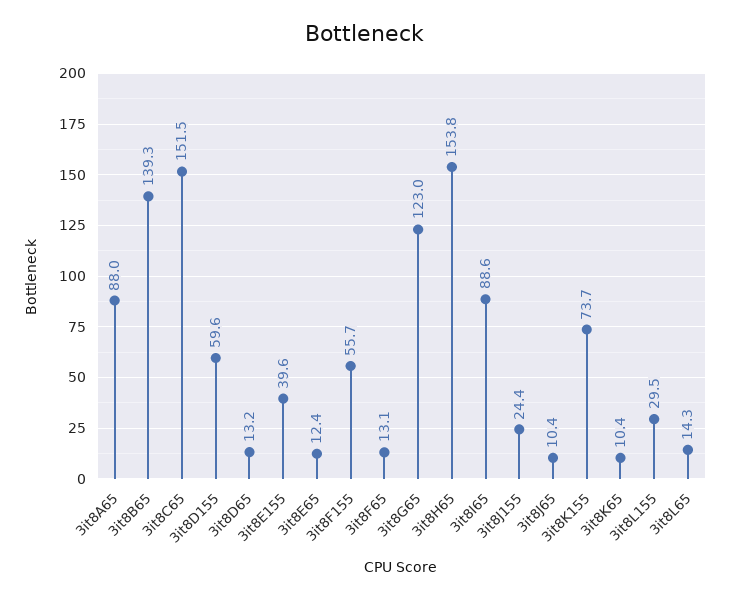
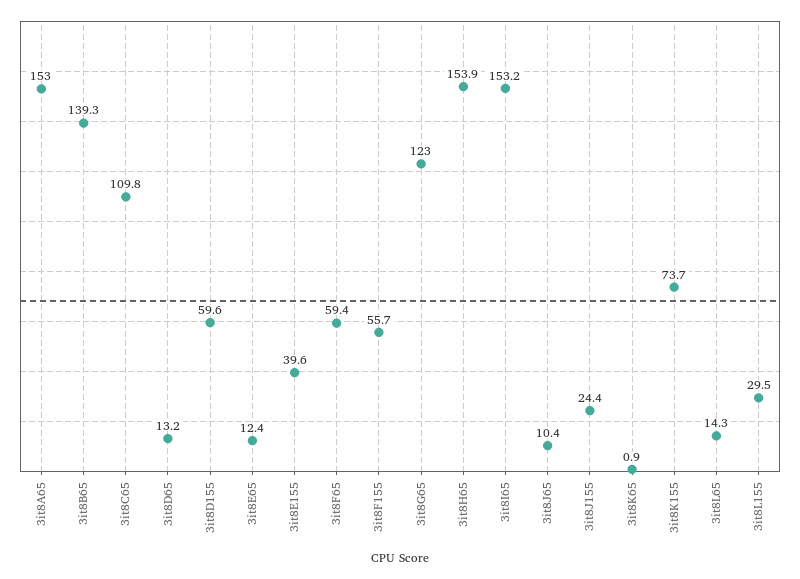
  {
-   "3it8A65": 88,
+   "3it8A65": 153,
    "3it8B65": 139.3,
-   "3it8C65": 151.5,
+   "3it8C65": 109.8,
    "3it8D155": 59.6,
    "3it8D65": 13.2,
    "3it8E155": 39.6,
    "3it8E65": 12.4,
    "3it8F155": 55.7,
-   "3it8F65": 13.1,
+   "3it8F65": 59.4,
    "3it8G65": 123,
-   "3it8H65": 153.8,
+   "3it8H65": 153.9,
-   "3it8I65": 88.6,
+   "3it8I65": 153.2,
    "3it8J155": 24.4,
    "3it8J65": 10.4,
    "3it8K155": 73.7,
-   "3it8K65": 10.4,
+   "3it8K65": 0.9,
    "3it8L155": 29.5,
    "3it8L65": 14.3
  }

